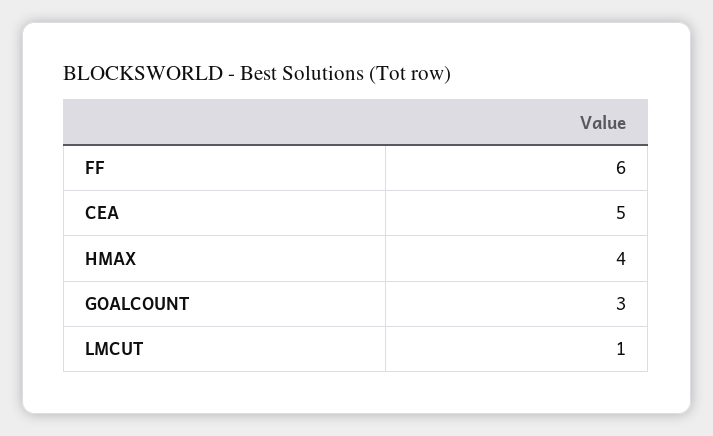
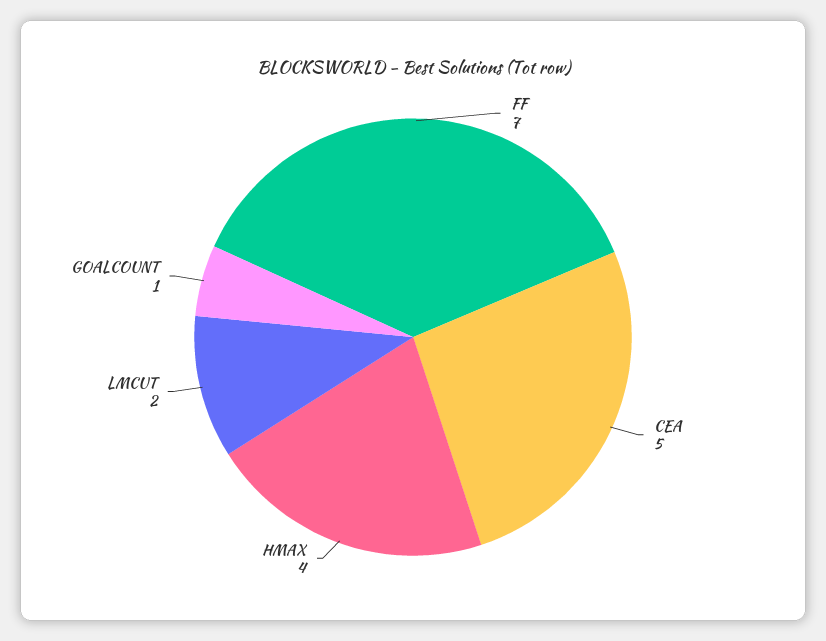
  {
-   "FF": 6,
+   "FF": 7,
    "CEA": 5,
    "HMAX": 4,
-   "GOALCOUNT": 3,
+   "GOALCOUNT": 1,
-   "LMCUT": 1
+   "LMCUT": 2
  }

